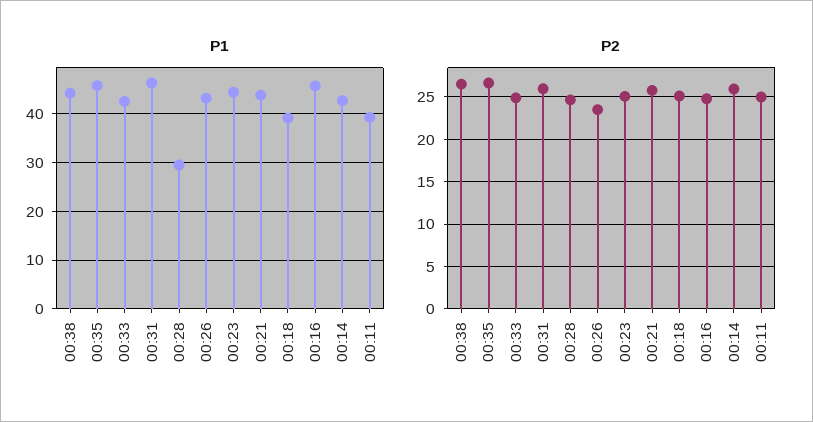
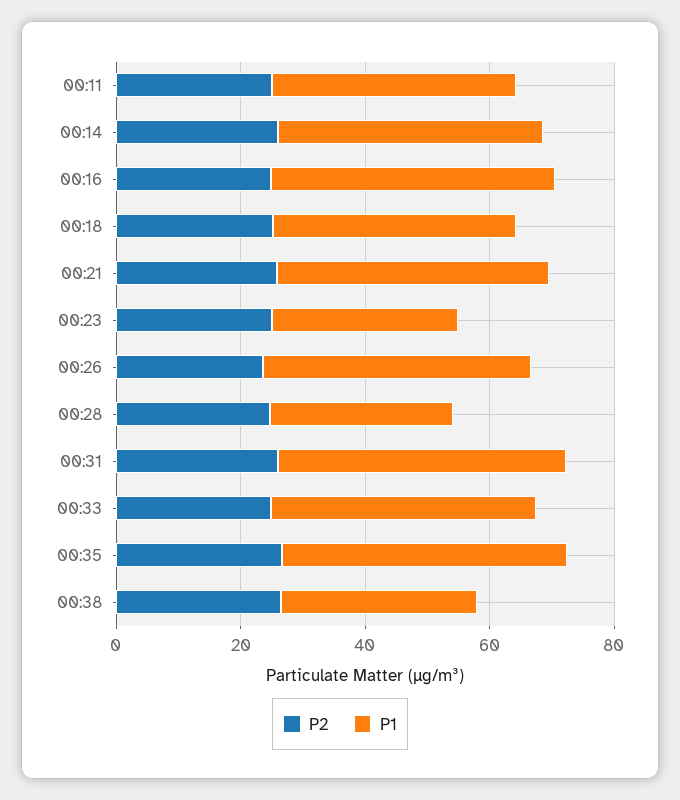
  {
    "P1": {
-     "00:38": 44,
+     "00:38": 30,
      "00:35": 46,
      "00:33": 42,
      "00:31": 46,
      "00:28": 30,
      "00:26": 44,
-     "00:23": 44,
+     "00:23": 30,
      "00:21": 44,
      "00:18": 40,
      "00:16": 46,
      "00:14": 42,
      "00:11": 40
    },
    "P2": {
      "00:38": 27,
      "00:35": 27,
      "00:33": 25,
      "00:31": 26,
      "00:28": 25,
      "00:26": 24,
      "00:23": 25,
      "00:21": 26,
      "00:18": 25,
      "00:16": 25,
      "00:14": 26,
      "00:11": 25
    }
  }

